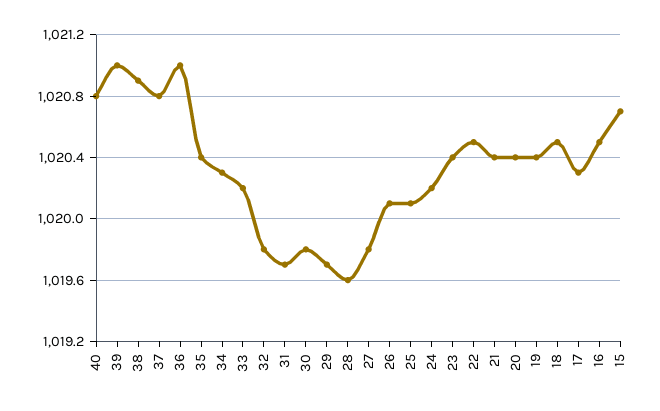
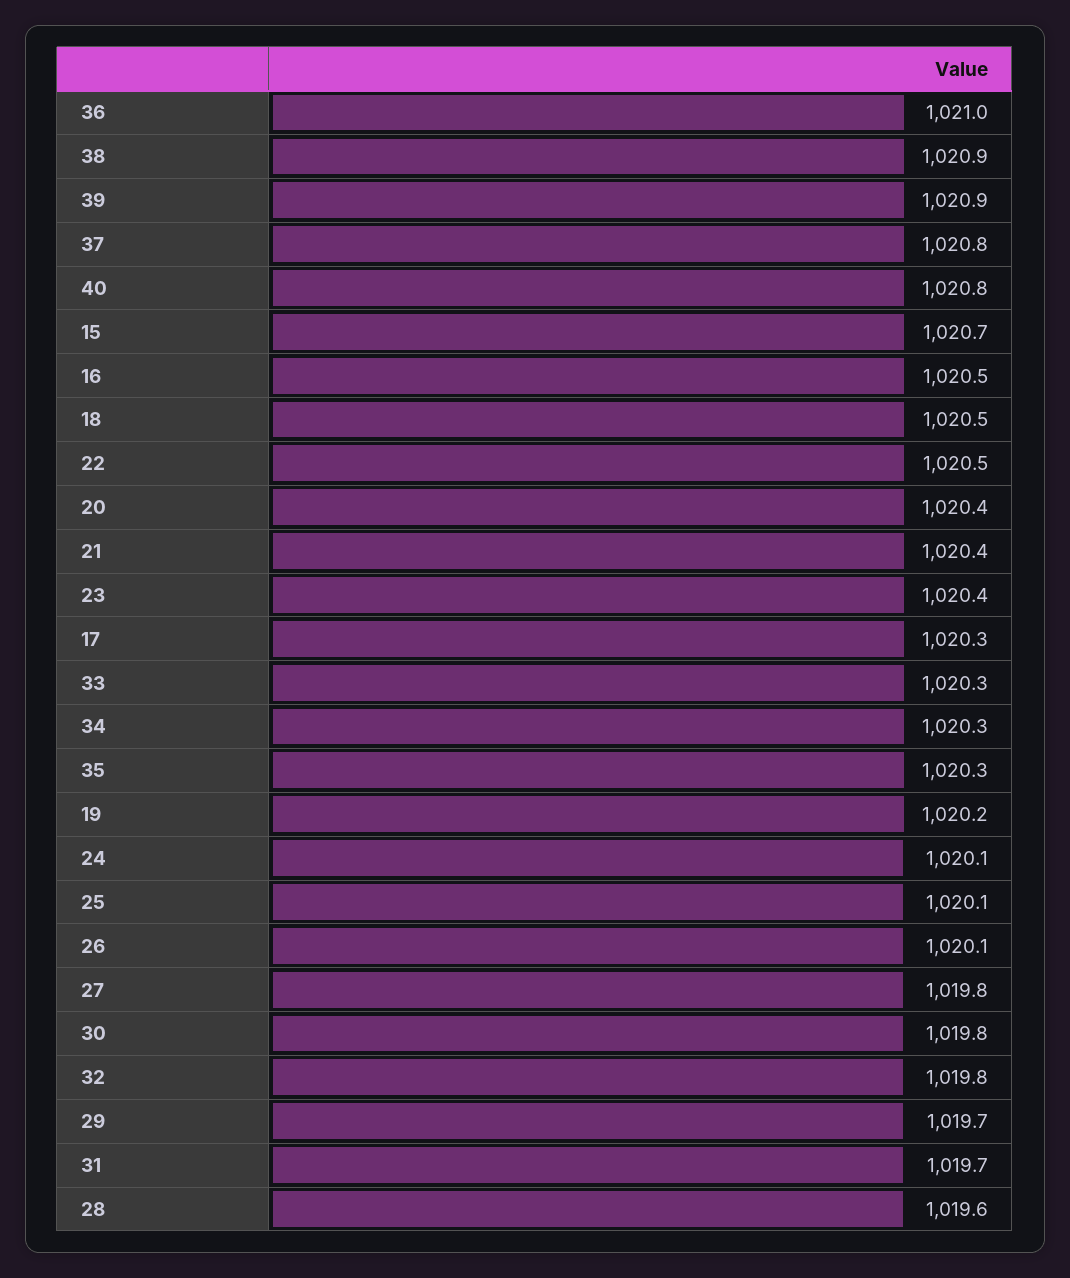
  {
    "40": 1020.8,
-   "39": 1021,
+   "39": 1020.9,
    "38": 1020.9,
    "37": 1020.8,
    "36": 1021,
-   "35": 1020.4,
+   "35": 1020.3,
    "34": 1020.3,
-   "33": 1020.2,
+   "33": 1020.3,
    "32": 1019.8,
    "31": 1019.7,
    "30": 1019.8,
    "29": 1019.7,
    "28": 1019.6,
    "27": 1019.8,
    "26": 1020.1,
    "25": 1020.1,
-   "24": 1020.2,
+   "24": 1020.1,
    "23": 1020.4,
    "22": 1020.5,
    "21": 1020.4,
    "20": 1020.4,
-   "19": 1020.4,
+   "19": 1020.2,
    "18": 1020.5,
    "17": 1020.3,
    "16": 1020.5,
    "15": 1020.7
  }

